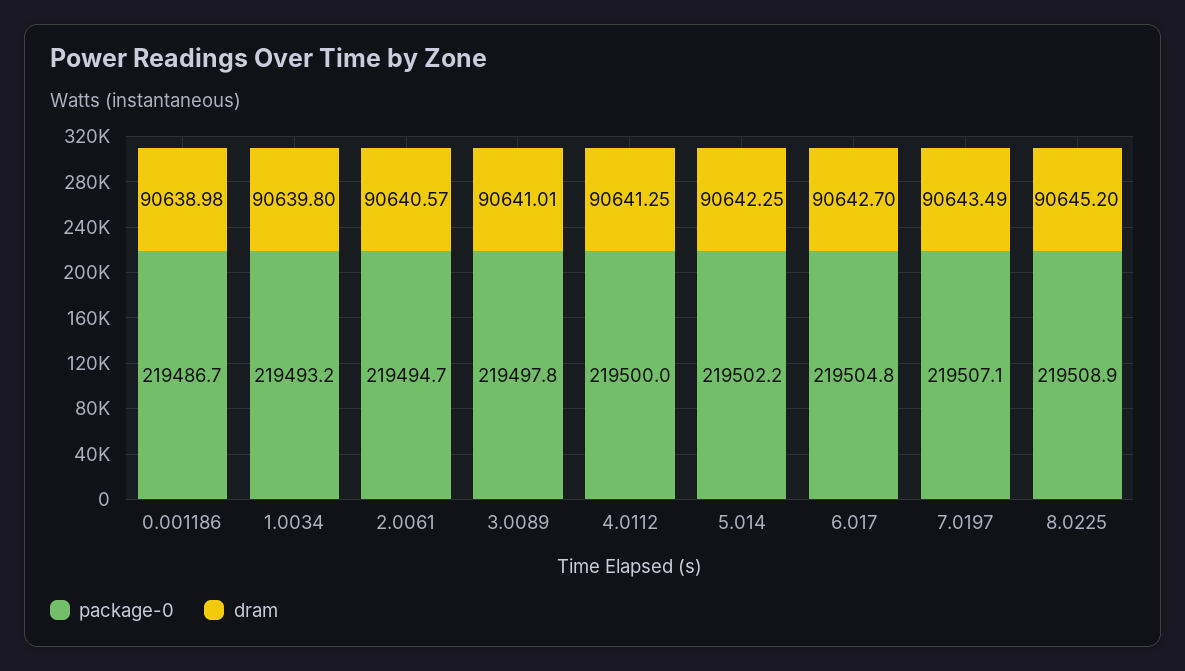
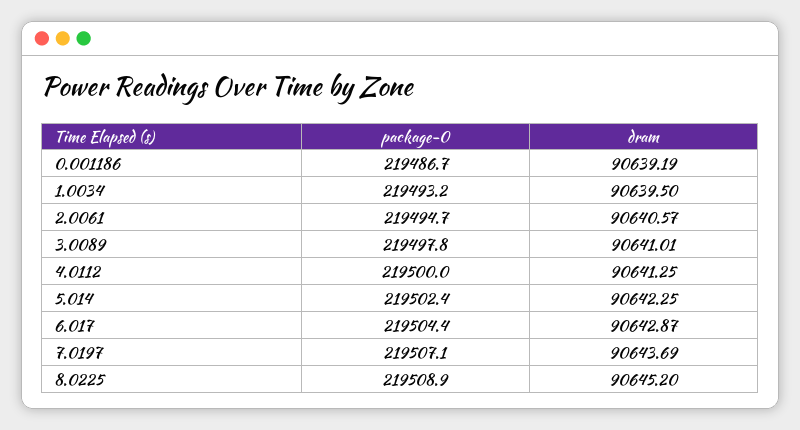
  {
    "package-0": {
      "0.001186": 219486.7,
      "1.0034": 219493.2,
      "2.0061": 219494.7,
      "3.0089": 219497.8,
      "4.0112": 219500,
-     "5.014": 219502.2,
+     "5.014": 219502.4,
-     "6.017": 219504.8,
+     "6.017": 219504.4,
      "7.0197": 219507.1,
      "8.0225": 219508.9
    },
    "dram": {
-     "0.001186": 90638.98,
+     "0.001186": 90639.19,
-     "1.0034": 90639.8,
+     "1.0034": 90639.5,
      "2.0061": 90640.57,
      "3.0089": 90641.01,
      "4.0112": 90641.25,
      "5.014": 90642.25,
-     "6.017": 90642.7,
+     "6.017": 90642.87,
-     "7.0197": 90643.49,
+     "7.0197": 90643.69,
      "8.0225": 90645.2
    }
  }

